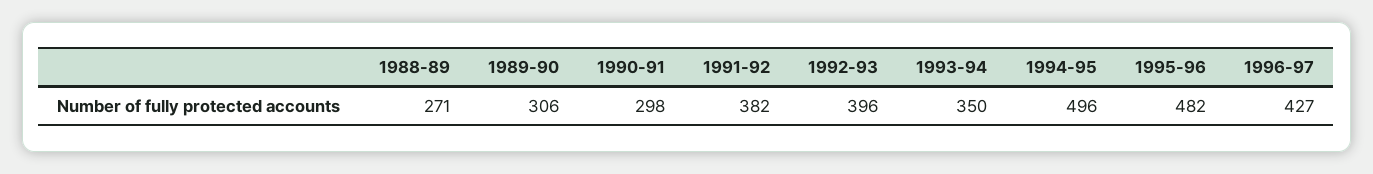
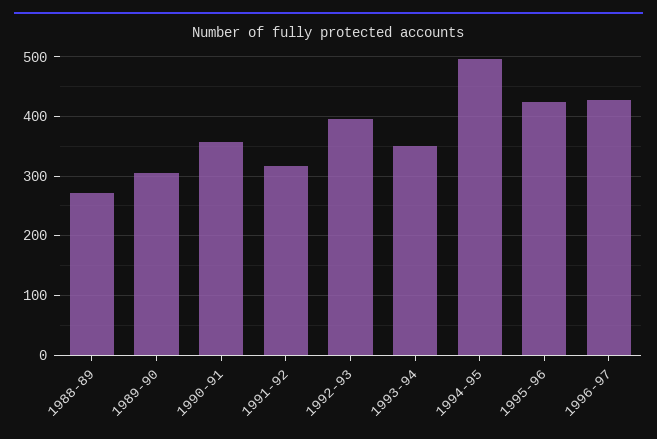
  {
    "1988-89": 271,
    "1989-90": 306,
-   "1990-91": 298,
+   "1990-91": 360,
-   "1991-92": 382,
+   "1991-92": 320,
    "1992-93": 396,
    "1993-94": 350,
    "1994-95": 496,
-   "1995-96": 482,
+   "1995-96": 420,
    "1996-97": 427
  }

